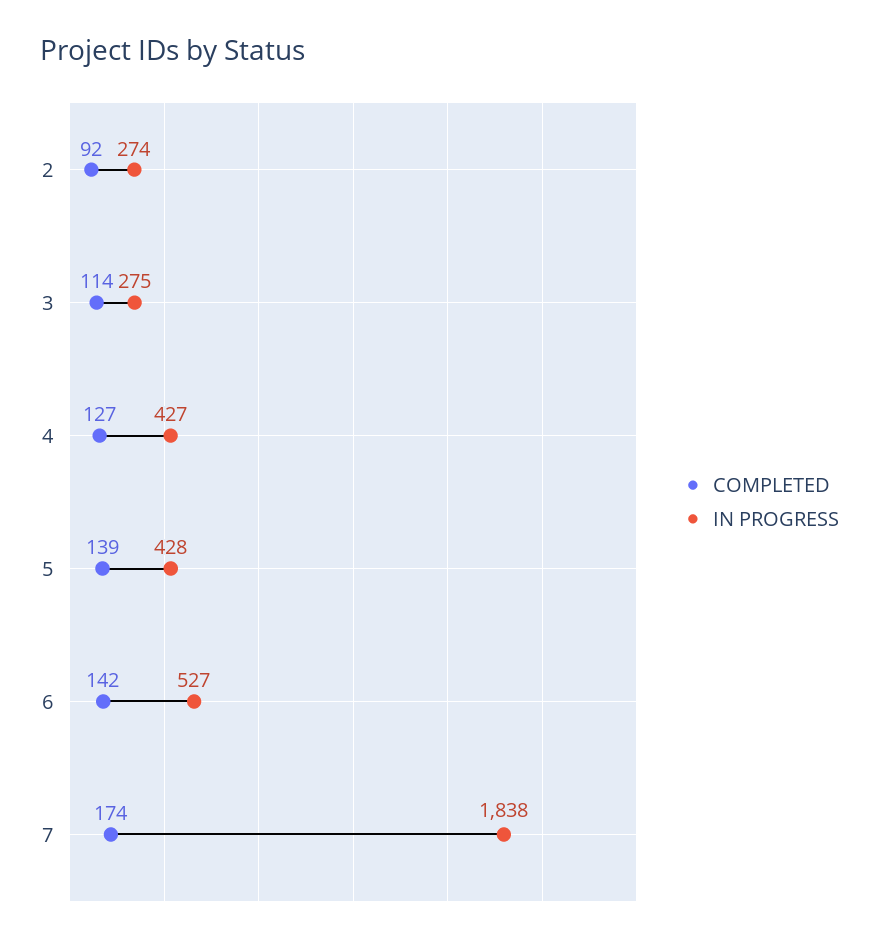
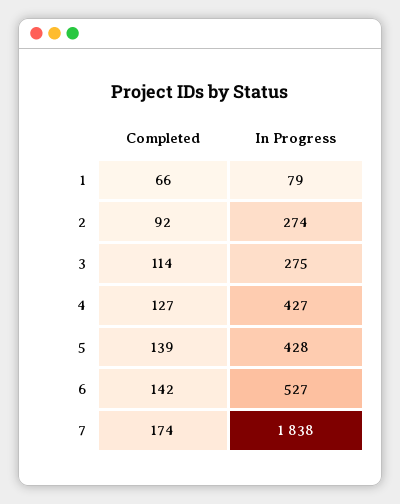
  {
    "COMPLETED": {
      "2": 92,
      "3": 114,
      "4": 127,
      "5": 139,
      "6": 142,
-     "7": 174
+     "7": 174,
+     "1": 66
    },
    "IN PROGRESS": {
      "2": 274,
      "3": 275,
      "4": 427,
      "5": 428,
      "6": 527,
-     "7": 1838
+     "7": 1838,
+     "1": 79
    }
  }

